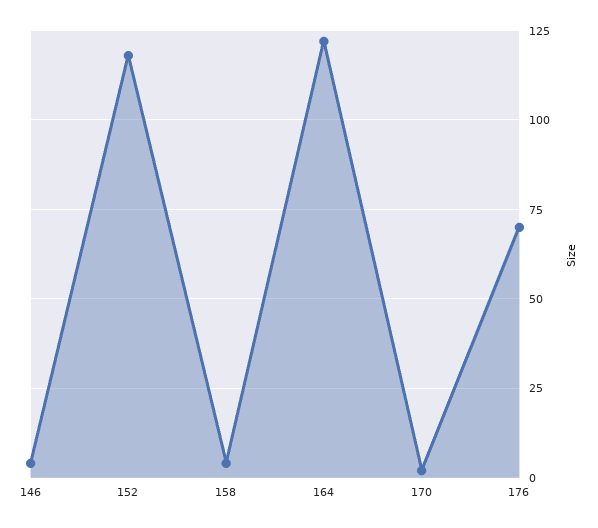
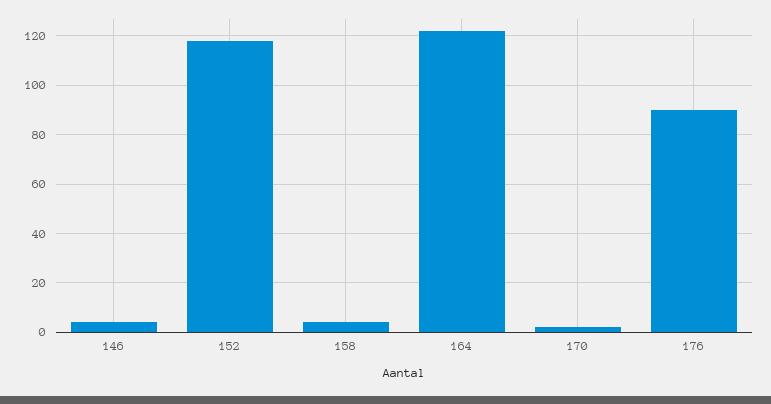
  {
    "146": 5,
    "152": 120,
    "158": 5,
    "164": 120,
    "170": 0,
-   "176": 70
+   "176": 90
  }

